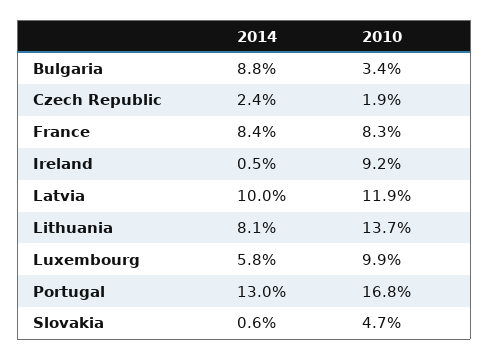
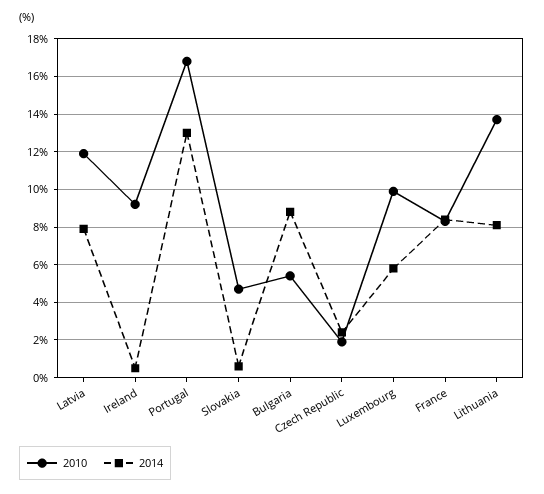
  {
    "2014": {
      "Bulgaria": 8.8,
      "Czech Republic": 2.4,
      "France": 8.4,
      "Ireland": 0.5,
-     "Latvia": 10,
+     "Latvia": 8,
      "Lithuania": 8.1,
      "Luxembourg": 5.8,
      "Portugal": 13,
      "Slovakia": 0.6
    },
    "2010": {
-     "Bulgaria": 3.4,
+     "Bulgaria": 5.5,
      "Czech Republic": 1.9,
      "France": 8.3,
      "Ireland": 9.2,
      "Latvia": 11.9,
      "Lithuania": 13.7,
      "Luxembourg": 9.9,
      "Portugal": 16.8,
      "Slovakia": 4.7
    }
  }

